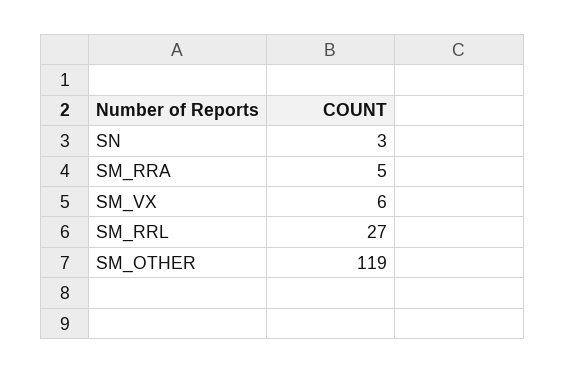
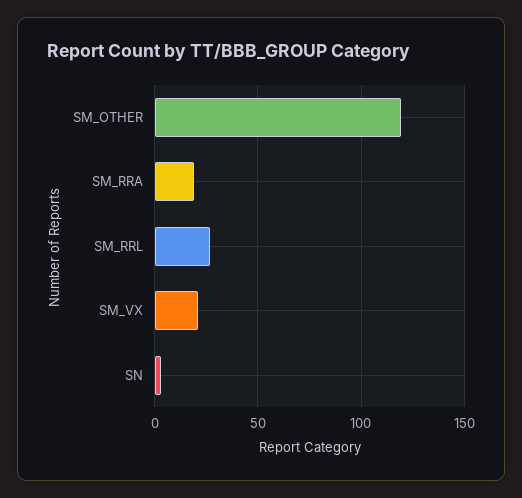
  {
    "SN": 3,
-   "SM_RRA": 5,
+   "SM_RRA": 20,
-   "SM_VX": 6,
+   "SM_VX": 20,
    "SM_RRL": 27,
    "SM_OTHER": 119
  }

